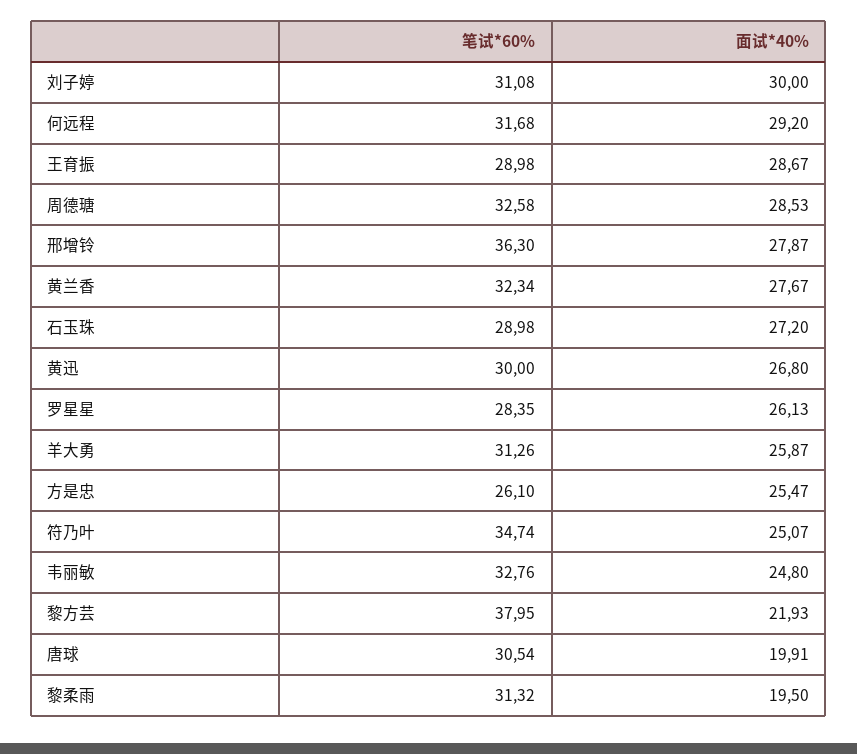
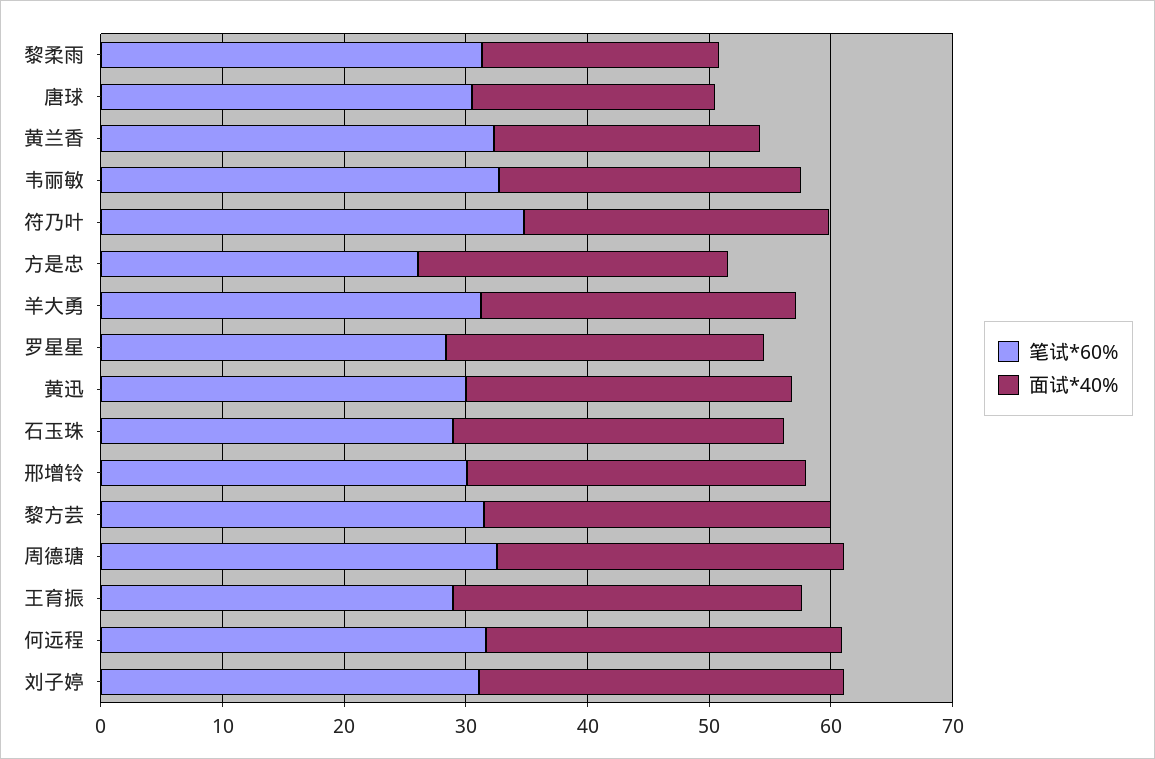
  {
    "笔试*60%": {
      "刘子婷": 31.08,
      "何远程": 31.68,
      "王育振": 28.98,
      "周德瑭": 32.58,
-     "邢增铃": 36.3,
+     "邢增铃": 30,
      "黄兰香": 32.34,
      "石玉珠": 28.98,
      "黄迅": 30,
      "罗星星": 28.35,
      "羊大勇": 31.26,
      "方是忠": 26.1,
      "符乃叶": 34.74,
      "韦丽敏": 32.76,
-     "黎方芸": 37.95,
+     "黎方芸": 32,
      "唐球": 30.54,
      "黎柔雨": 31.32
    },
    "面试*40%": {
      "刘子婷": 30,
      "何远程": 29.2,
      "王育振": 28.67,
      "周德瑭": 28.53,
      "邢增铃": 27.87,
-     "黄兰香": 27.67,
+     "黄兰香": 22,
      "石玉珠": 27.2,
      "黄迅": 26.8,
      "罗星星": 26.13,
      "羊大勇": 25.87,
      "方是忠": 25.47,
      "符乃叶": 25.07,
      "韦丽敏": 24.8,
-     "黎方芸": 21.93,
+     "黎方芸": 28,
      "唐球": 19.91,
      "黎柔雨": 19.5
    }
  }

